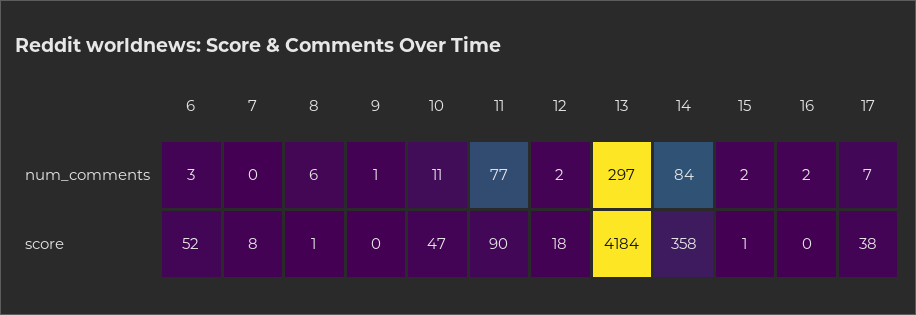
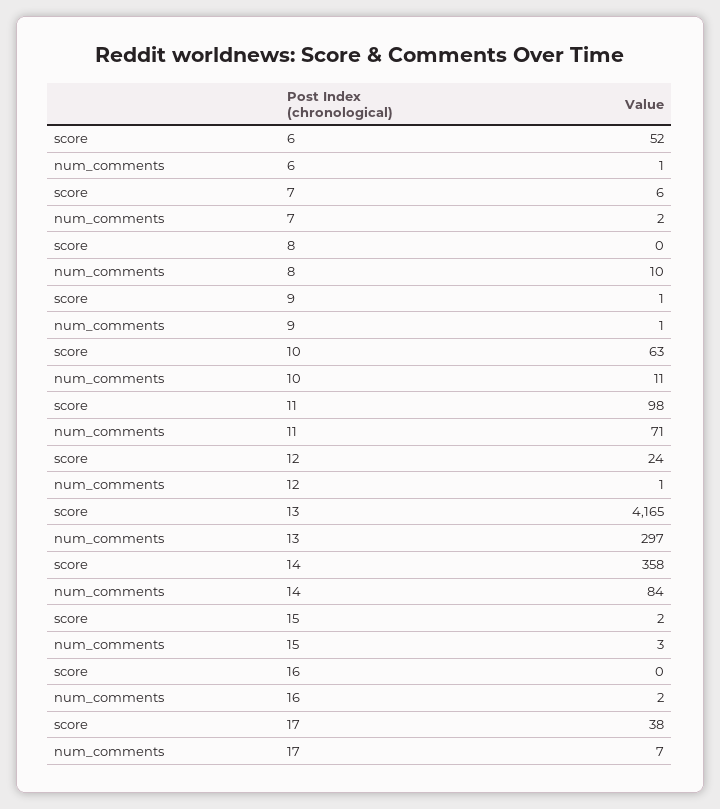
  {
    "6": {
-     "num_comments": 3,
+     "num_comments": 1,
      "score": 52
    },
    "7": {
-     "num_comments": 0,
+     "num_comments": 2,
-     "score": 8
+     "score": 6
    },
    "8": {
-     "num_comments": 6,
+     "num_comments": 10,
-     "score": 1
+     "score": 0
    },
    "9": {
      "num_comments": 1,
-     "score": 0
+     "score": 1
    },
    "10": {
      "num_comments": 11,
-     "score": 47
+     "score": 63
    },
    "11": {
-     "num_comments": 77,
+     "num_comments": 71,
-     "score": 90
+     "score": 98
    },
    "12": {
-     "num_comments": 2,
+     "num_comments": 1,
-     "score": 18
+     "score": 24
    },
    "13": {
      "num_comments": 297,
-     "score": 4184
+     "score": 4165
    },
    "14": {
      "num_comments": 84,
      "score": 358
    },
    "15": {
-     "num_comments": 2,
+     "num_comments": 3,
-     "score": 1
+     "score": 2
    },
    "16": {
      "num_comments": 2,
      "score": 0
    },
    "17": {
      "num_comments": 7,
      "score": 38
    }
  }

